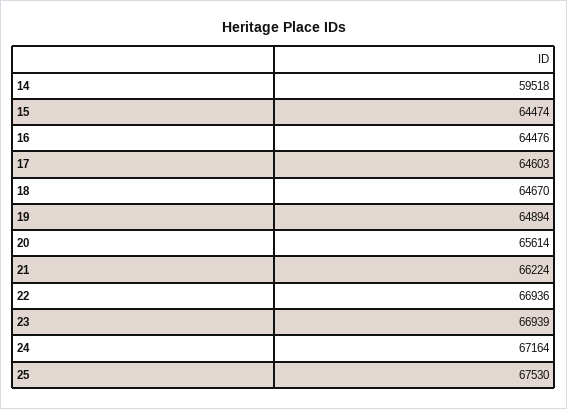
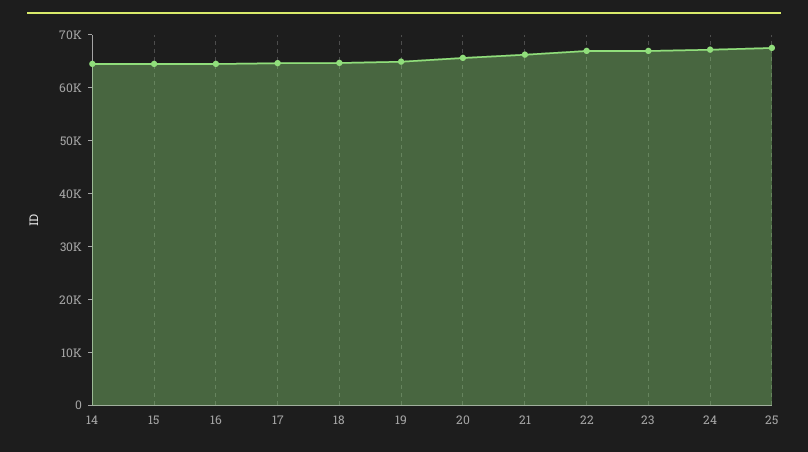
  {
-   "14": 59518,
+   "14": 64000,
    "15": 64474,
    "16": 64476,
    "17": 64603,
    "18": 64670,
    "19": 64894,
    "20": 65614,
    "21": 66224,
    "22": 66936,
    "23": 66939,
    "24": 67164,
    "25": 67530
  }

